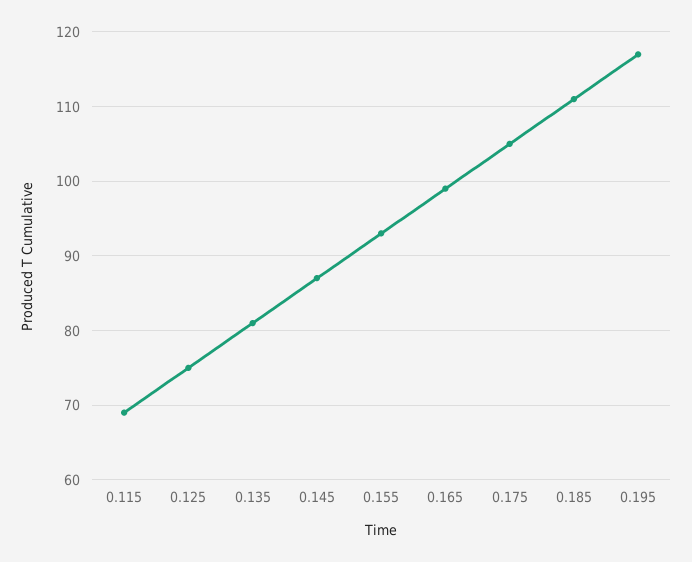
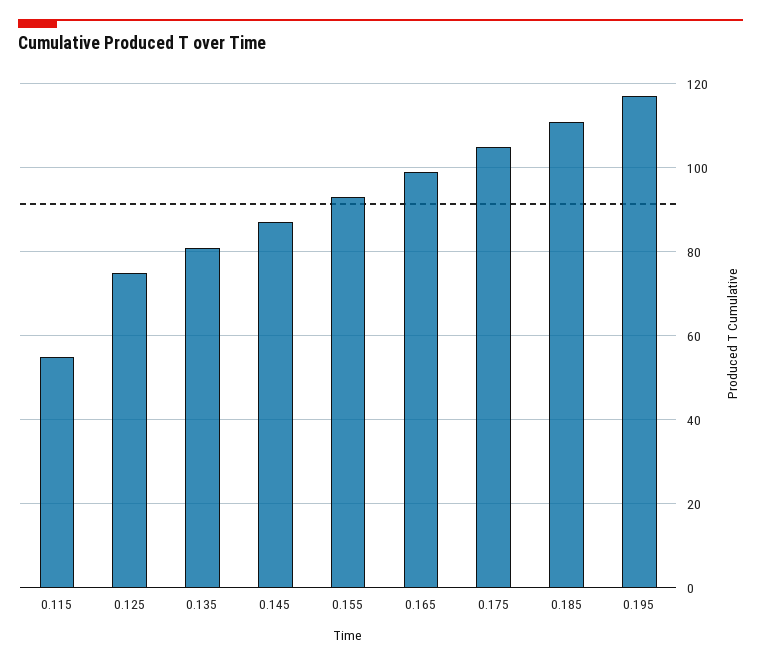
  {
-   "0.115": 69,
+   "0.115": 55,
    "0.125": 75,
    "0.135": 81,
    "0.145": 87,
    "0.155": 93,
    "0.165": 99,
    "0.175": 105,
    "0.185": 111,
    "0.195": 117
  }

